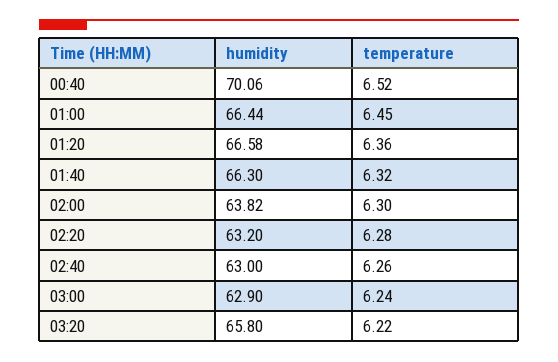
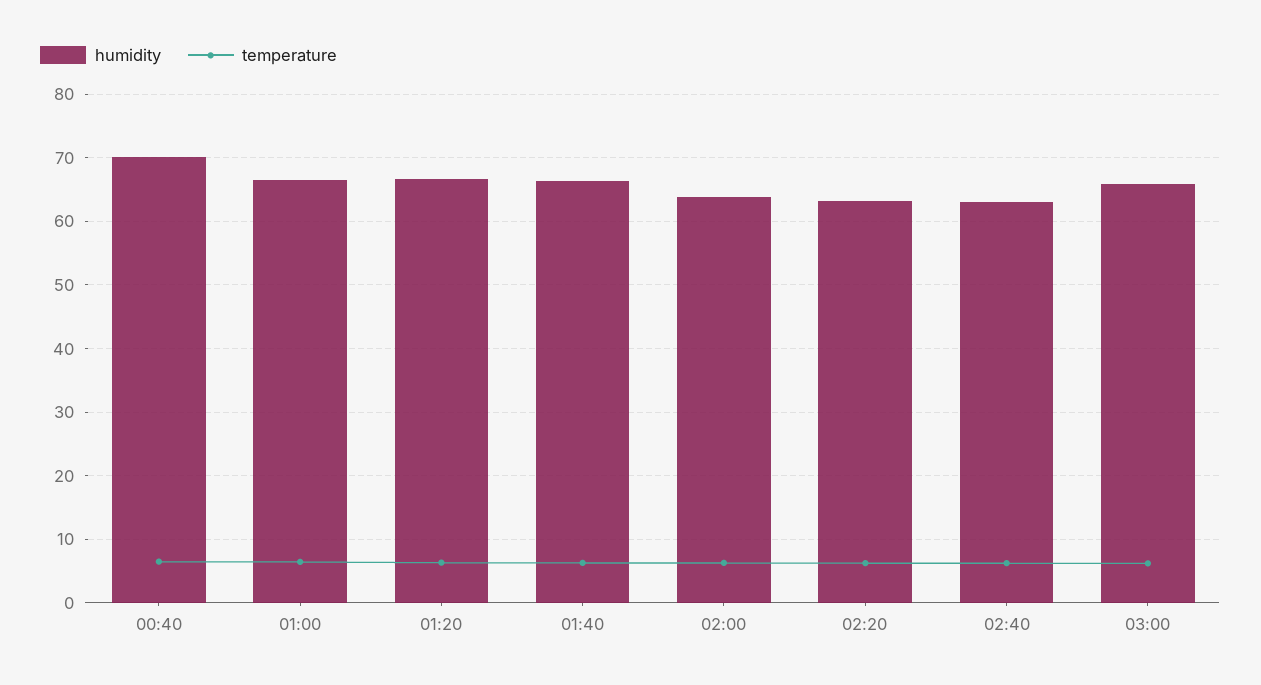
  {
    "humidity": {
      "00:40": 70.06,
      "01:00": 66.44,
      "01:20": 66.58,
      "01:40": 66.3,
      "02:00": 63.82,
      "02:20": 63.2,
      "02:40": 63,
-     "03:00": 62.9,
+     "03:00": 66
-     "03:20": 65.8
    },
    "temperature": {
      "00:40": 6.52,
      "01:00": 6.45,
      "01:20": 6.36,
      "01:40": 6.32,
      "02:00": 6.3,
      "02:20": 6.28,
      "02:40": 6.26,
-     "03:00": 6.24,
+     "03:00": 6.24
-     "03:20": 6.22
    }
  }

